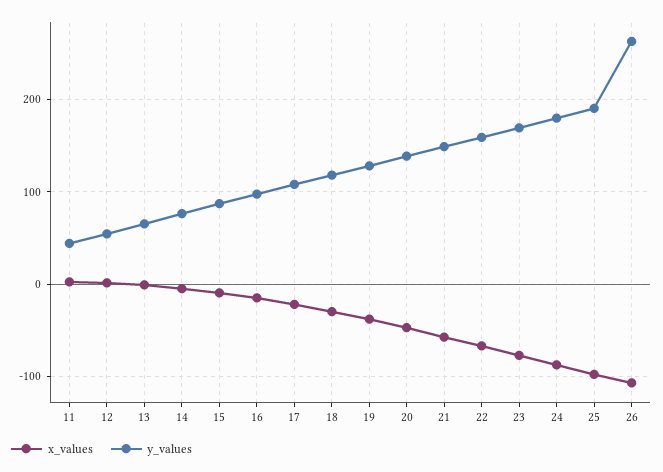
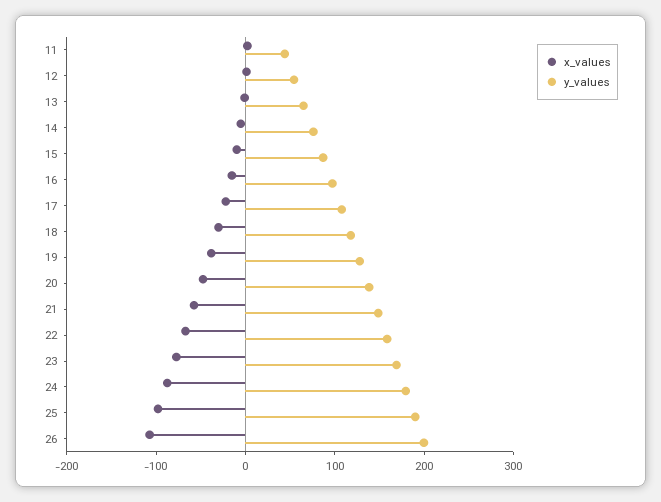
  {
    "x_values": {
      "11": 0,
      "12": 0,
      "13": 0,
      "14": -10,
      "15": -10,
      "16": -20,
      "17": -20,
      "18": -30,
      "19": -40,
      "20": -50,
      "21": -60,
      "22": -70,
      "23": -80,
      "24": -90,
      "25": -100,
      "26": -110
    },
    "y_values": {
      "11": 40,
      "12": 50,
      "13": 70,
      "14": 80,
      "15": 90,
      "16": 100,
      "17": 110,
      "18": 120,
      "19": 130,
      "20": 140,
      "21": 150,
      "22": 160,
      "23": 170,
      "24": 180,
      "25": 190,
-     "26": 260
+     "26": 200
    }
  }

